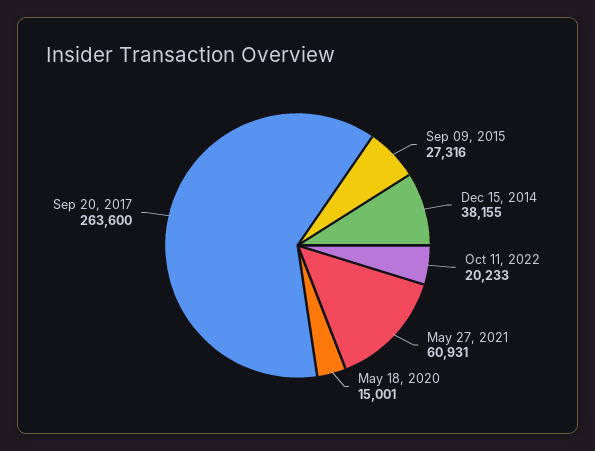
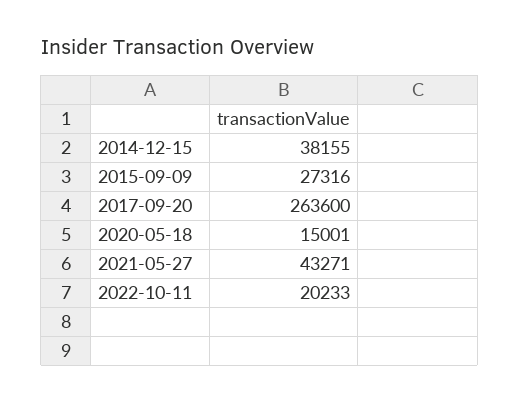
  {
    "Sep 09, 2015": 27316,
    "Dec 15, 2014": 38155,
    "Oct 11, 2022": 20233,
-   "May 27, 2021": 60931,
+   "May 27, 2021": 43271,
    "May 18, 2020": 15001,
    "Sep 20, 2017": 263600
  }

